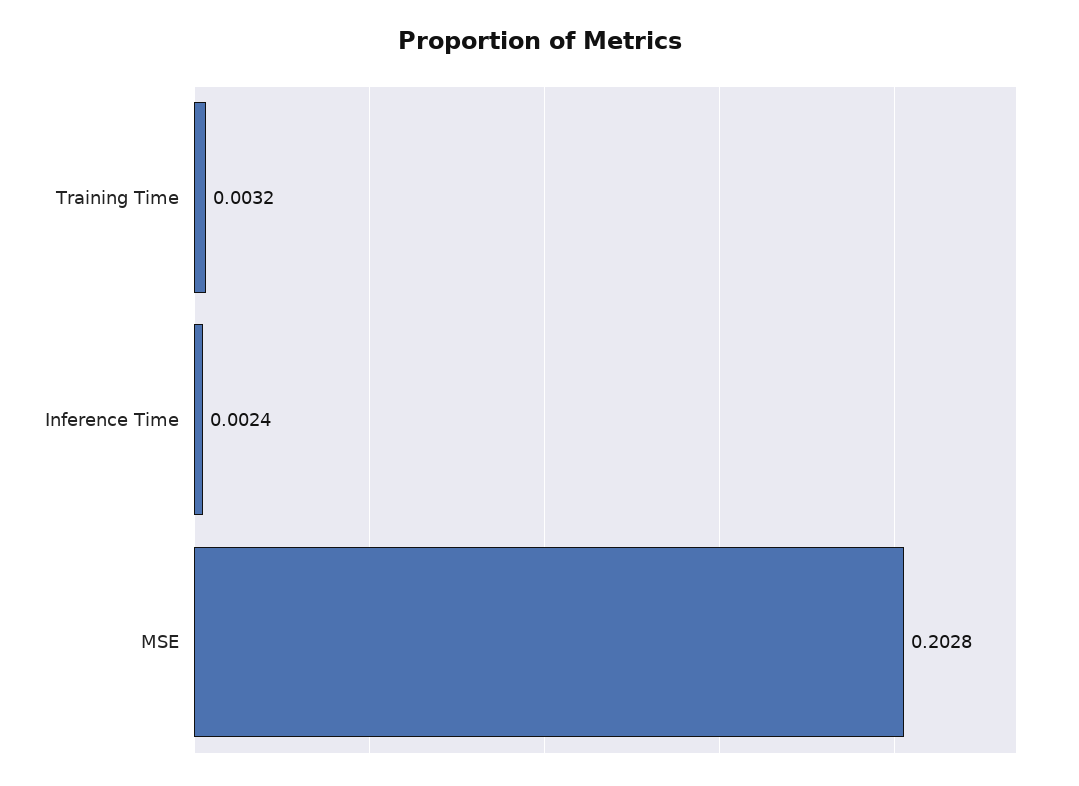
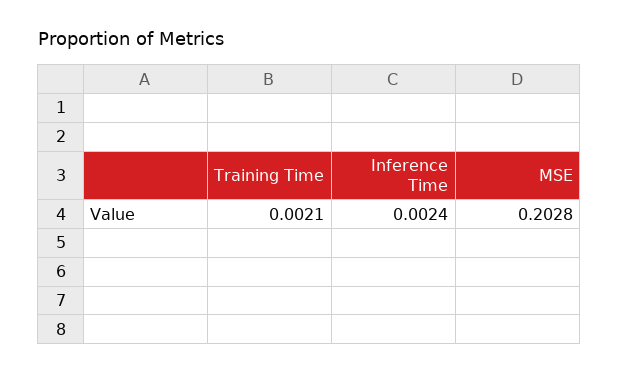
  {
-   "Training Time": 0.0032,
+   "Training Time": 0.0021,
    "Inference Time": 0.0024,
    "MSE": 0.2028
  }

